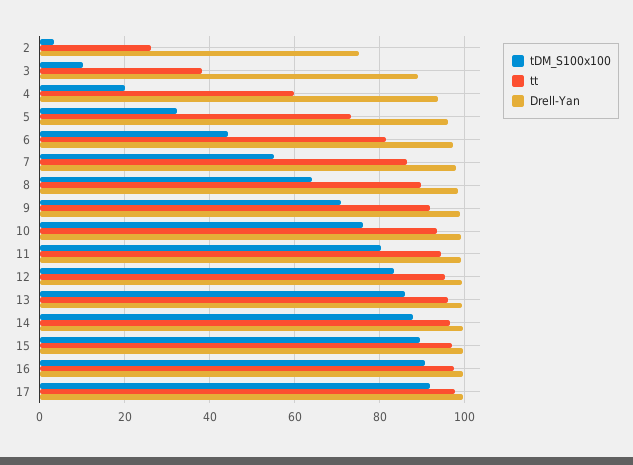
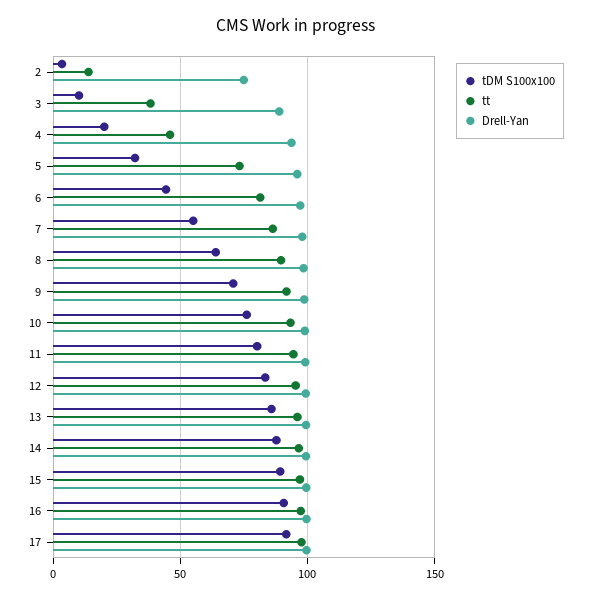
  {
    "tDM_S100x100": {
      "2": 4,
      "3": 10,
      "4": 20,
      "5": 32,
      "6": 44,
      "7": 56,
      "8": 64,
      "9": 70,
      "10": 76,
      "11": 80,
      "12": 84,
      "13": 86,
      "14": 88,
      "15": 90,
      "16": 90,
      "17": 92
    },
    "tt": {
-     "2": 26,
+     "2": 15,
      "3": 38,
-     "4": 60,
+     "4": 45,
      "5": 74,
      "6": 82,
      "7": 86,
      "8": 90,
      "9": 92,
      "10": 94,
      "11": 94,
      "12": 96,
      "13": 96,
      "14": 96,
      "15": 98,
      "16": 98,
      "17": 98
    },
    "Drell-Yan": {
      "2": 76,
      "3": 88,
      "4": 94,
      "5": 96,
      "6": 98,
      "7": 98,
      "8": 98,
      "9": 98,
      "10": 100,
      "11": 100,
      "12": 100,
      "13": 100,
      "14": 100,
      "15": 100,
      "16": 100,
      "17": 100
    }
  }

